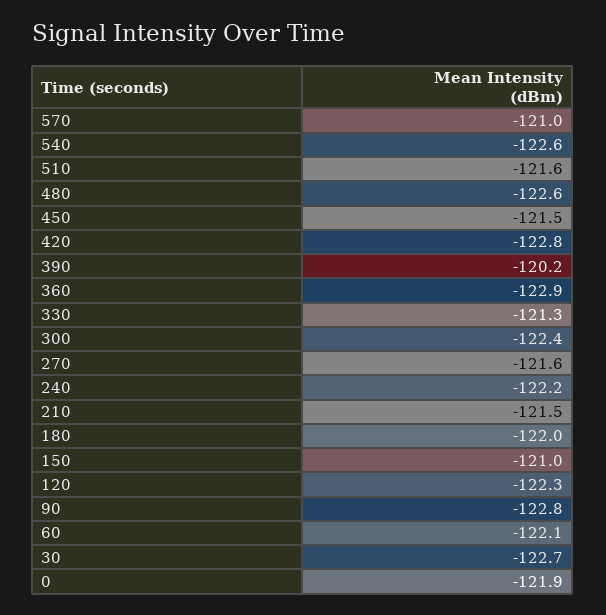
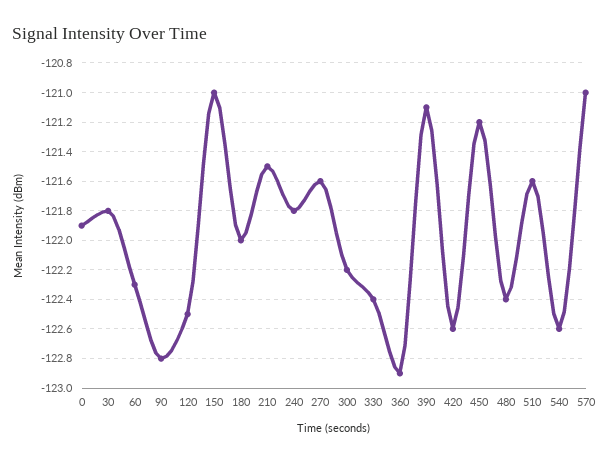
  {
    "570": -121,
    "540": -122.6,
    "510": -121.6,
-   "480": -122.6,
+   "480": -122.4,
-   "450": -121.5,
+   "450": -121.2,
-   "420": -122.8,
+   "420": -122.6,
-   "390": -120.2,
+   "390": -121.1,
    "360": -122.9,
-   "330": -121.3,
+   "330": -122.4,
-   "300": -122.4,
+   "300": -122.2,
    "270": -121.6,
-   "240": -122.2,
+   "240": -121.8,
    "210": -121.5,
    "180": -122,
    "150": -121,
-   "120": -122.3,
+   "120": -122.5,
    "90": -122.8,
-   "60": -122.1,
+   "60": -122.3,
-   "30": -122.7,
+   "30": -121.8,
    "0": -121.9
  }

